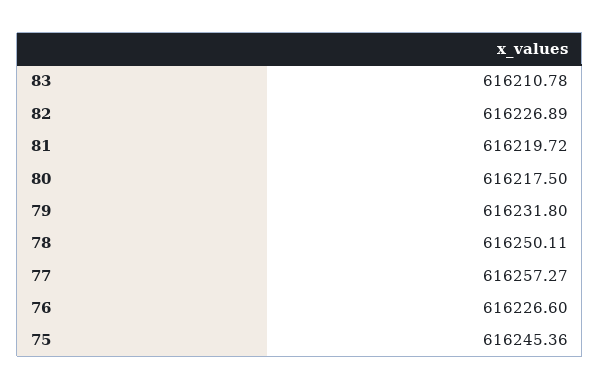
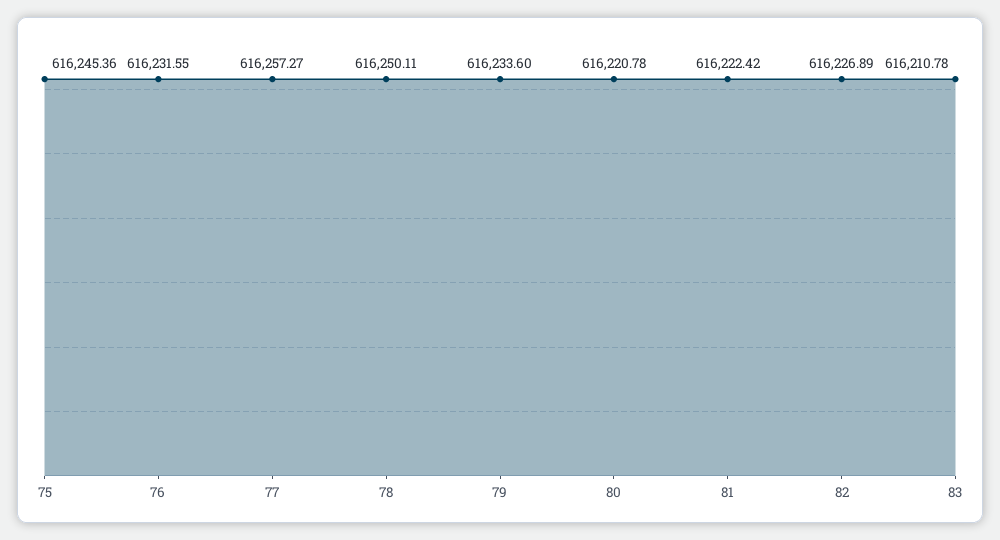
  {
    "83": 616210.78,
    "82": 616226.89,
-   "81": 616219.72,
+   "81": 616222.42,
-   "80": 616217.5,
+   "80": 616220.78,
-   "79": 616231.8,
+   "79": 616233.6,
    "78": 616250.11,
    "77": 616257.27,
-   "76": 616226.6,
+   "76": 616231.55,
    "75": 616245.36
  }

